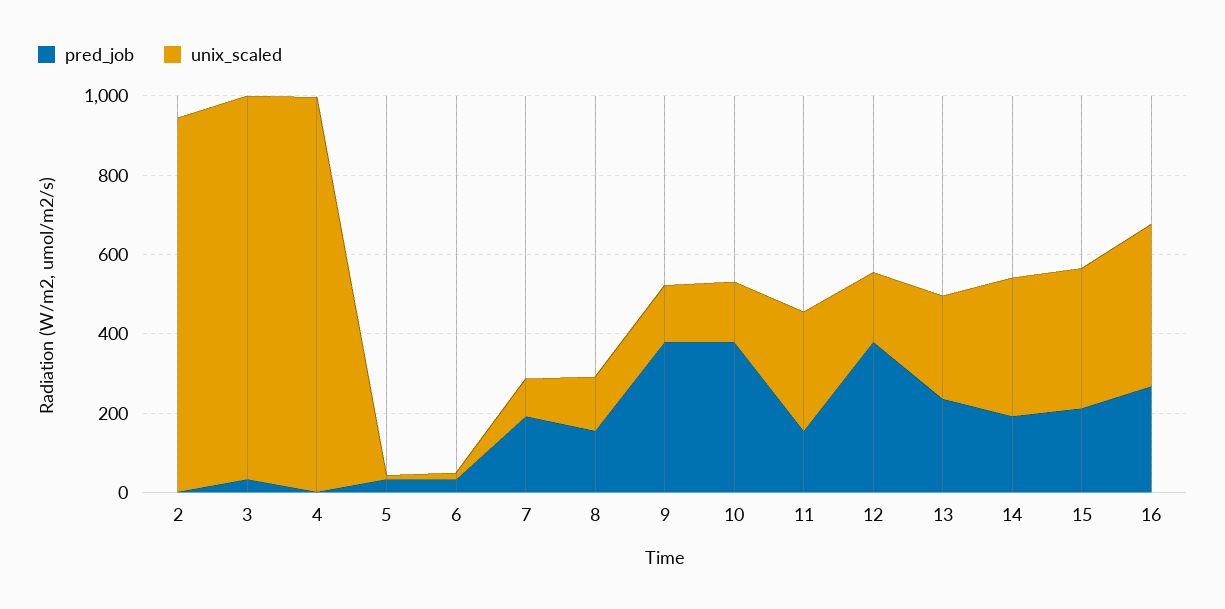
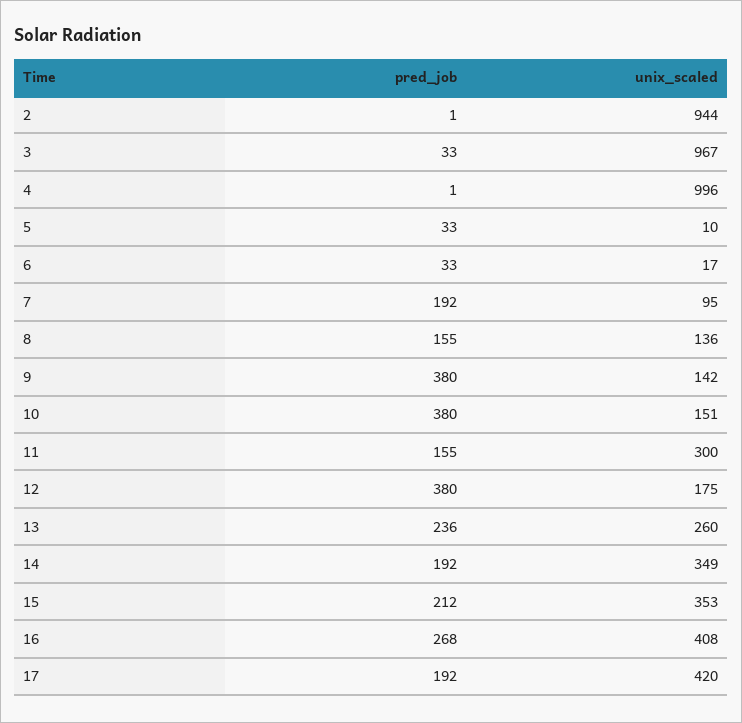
  {
    "pred_job": {
      "2": 1,
      "3": 33,
      "4": 1,
      "5": 33,
      "6": 33,
      "7": 192,
      "8": 155,
      "9": 380,
      "10": 380,
      "11": 155,
      "12": 380,
      "13": 236,
      "14": 192,
      "15": 212,
-     "16": 268
+     "16": 268,
+     "17": 192
    },
    "unix_scaled": {
      "2": 944,
      "3": 967,
      "4": 996,
      "5": 10,
      "6": 17,
      "7": 95,
      "8": 136,
      "9": 142,
      "10": 151,
      "11": 300,
      "12": 175,
      "13": 260,
      "14": 349,
      "15": 353,
-     "16": 408
+     "16": 408,
+     "17": 420
    }
  }

